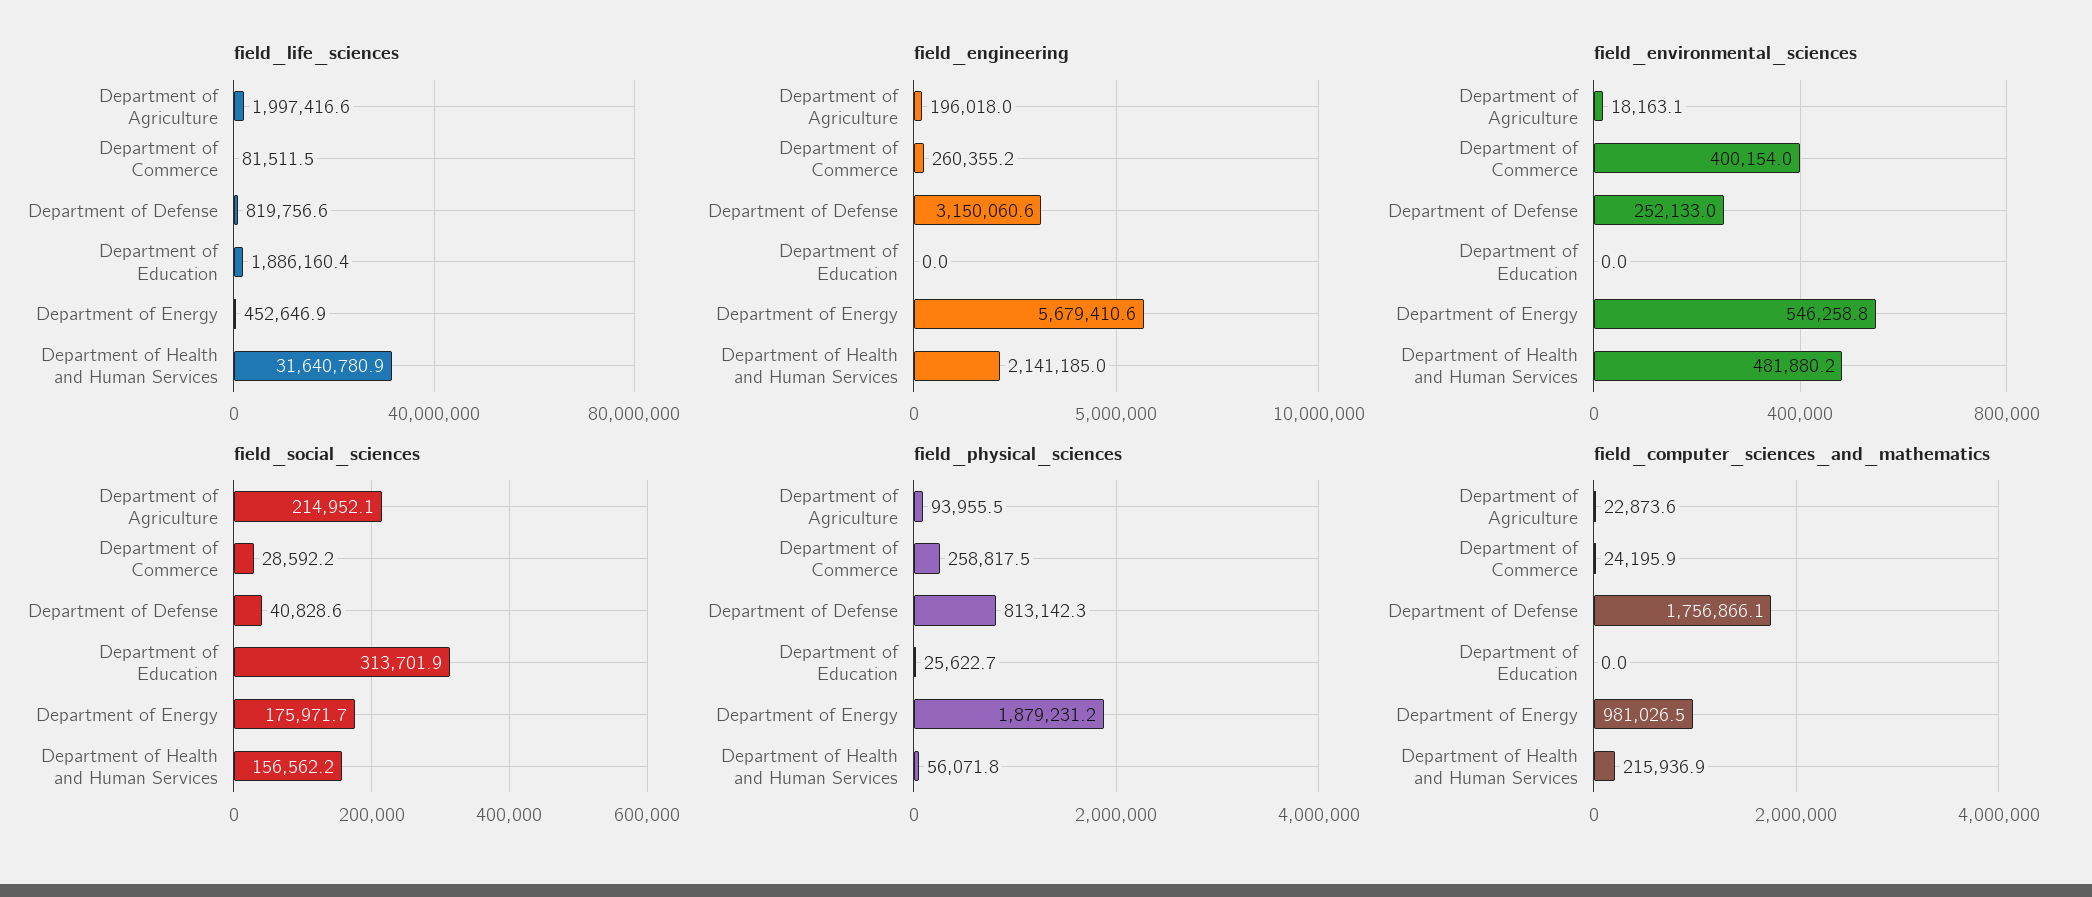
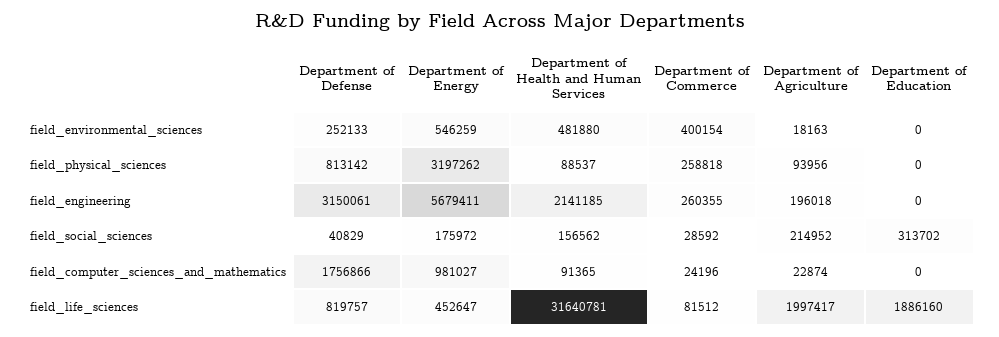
  {
    "field_life_sciences": {
      "Department of Agriculture": 1997416.6,
      "Department of Commerce": 81511.5,
      "Department of Defense": 819756.6,
      "Department of Education": 1886160.4,
      "Department of Energy": 452646.9,
      "Department of Health and Human Services": 31640780.9
    },
    "field_engineering": {
      "Department of Agriculture": 196018,
      "Department of Commerce": 260355.2,
      "Department of Defense": 3150060.6,
      "Department of Education": 0,
      "Department of Energy": 5679410.6,
      "Department of Health and Human Services": 2141185
    },
    "field_environmental_sciences": {
      "Department of Agriculture": 18163.1,
      "Department of Commerce": 400154,
      "Department of Defense": 252133,
      "Department of Education": 0,
      "Department of Energy": 546258.8,
      "Department of Health and Human Services": 481880.2
    },
    "field_social_sciences": {
      "Department of Agriculture": 214952.1,
      "Department of Commerce": 28592.2,
      "Department of Defense": 40828.6,
      "Department of Education": 313701.9,
      "Department of Energy": 175971.7,
      "Department of Health and Human Services": 156562.2
    },
    "field_physical_sciences": {
      "Department of Agriculture": 93955.5,
      "Department of Commerce": 258817.5,
      "Department of Defense": 813142.3,
-     "Department of Education": 25622.7,
+     "Department of Education": 0,
-     "Department of Energy": 1879231.2,
+     "Department of Energy": 3197262,
-     "Department of Health and Human Services": 56071.8
+     "Department of Health and Human Services": 88537
    },
    "field_computer_sciences_and_mathematics": {
      "Department of Agriculture": 22873.6,
      "Department of Commerce": 24195.9,
      "Department of Defense": 1756866.1,
      "Department of Education": 0,
      "Department of Energy": 981026.5,
-     "Department of Health and Human Services": 215936.9
+     "Department of Health and Human Services": 91365
    }
  }

